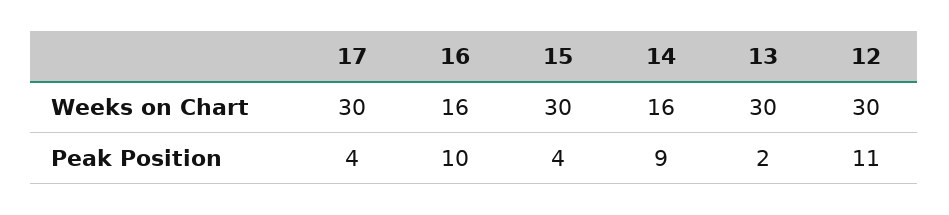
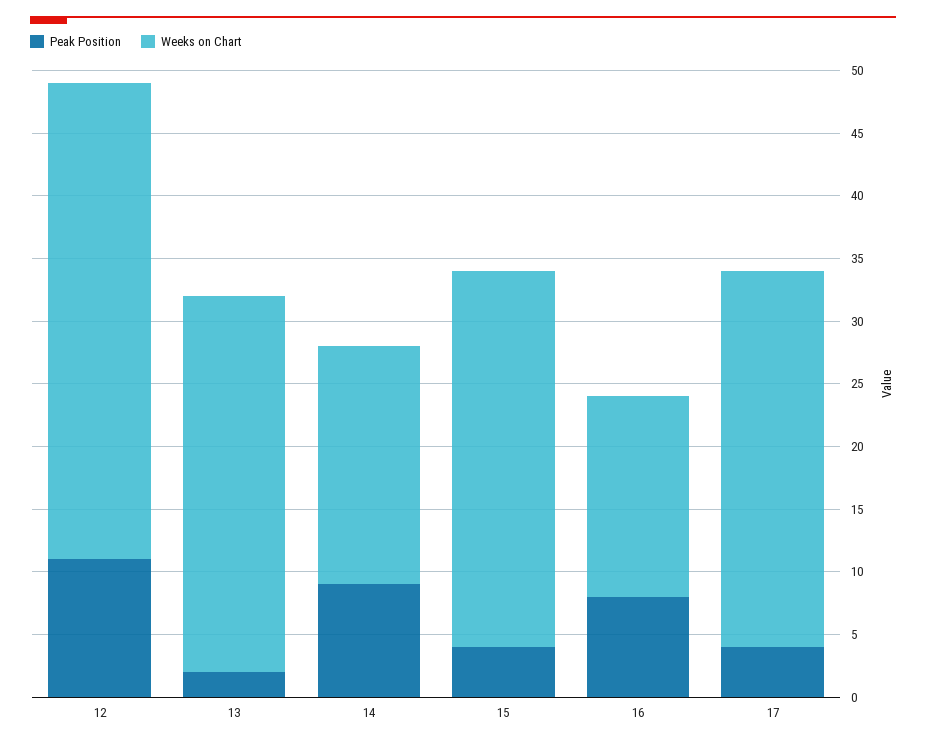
  {
    "Weeks on Chart": {
      "17": 30,
      "16": 16,
      "15": 30,
-     "14": 16,
+     "14": 19,
      "13": 30,
-     "12": 30
+     "12": 38
    },
    "Peak Position": {
      "17": 4,
-     "16": 10,
+     "16": 8,
      "15": 4,
      "14": 9,
      "13": 2,
      "12": 11
    }
  }

